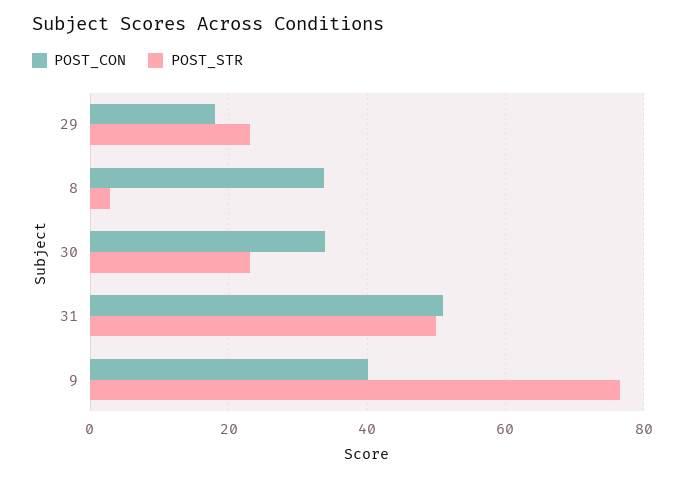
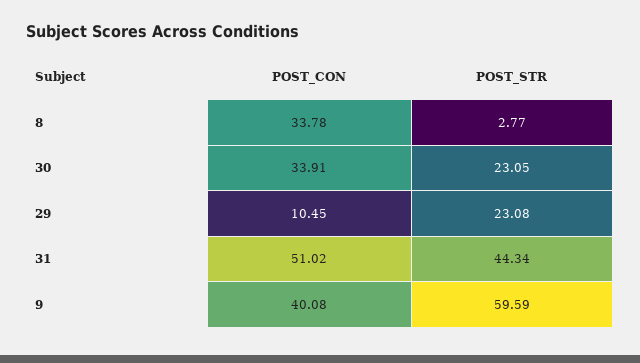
  {
    "POST_CON": {
-     "29": 18,
+     "29": 10.45,
      "8": 33.78,
      "30": 33.91,
      "31": 51.02,
      "9": 40.08
    },
    "POST_STR": {
      "29": 23.08,
      "8": 2.77,
      "30": 23.05,
-     "31": 50,
+     "31": 44.34,
-     "9": 76
+     "9": 59.59
    }
  }

